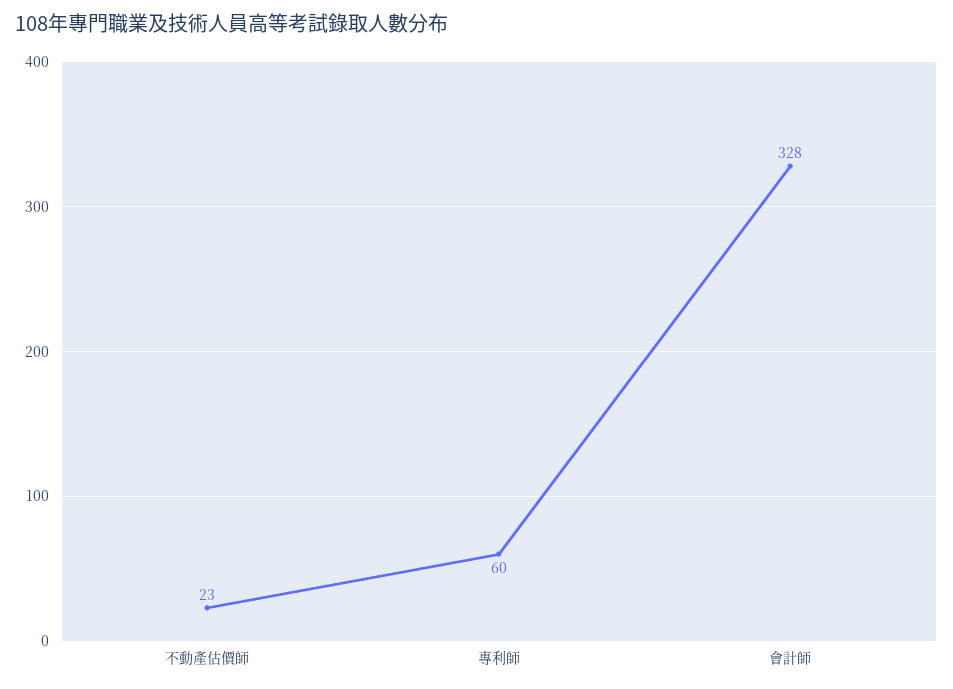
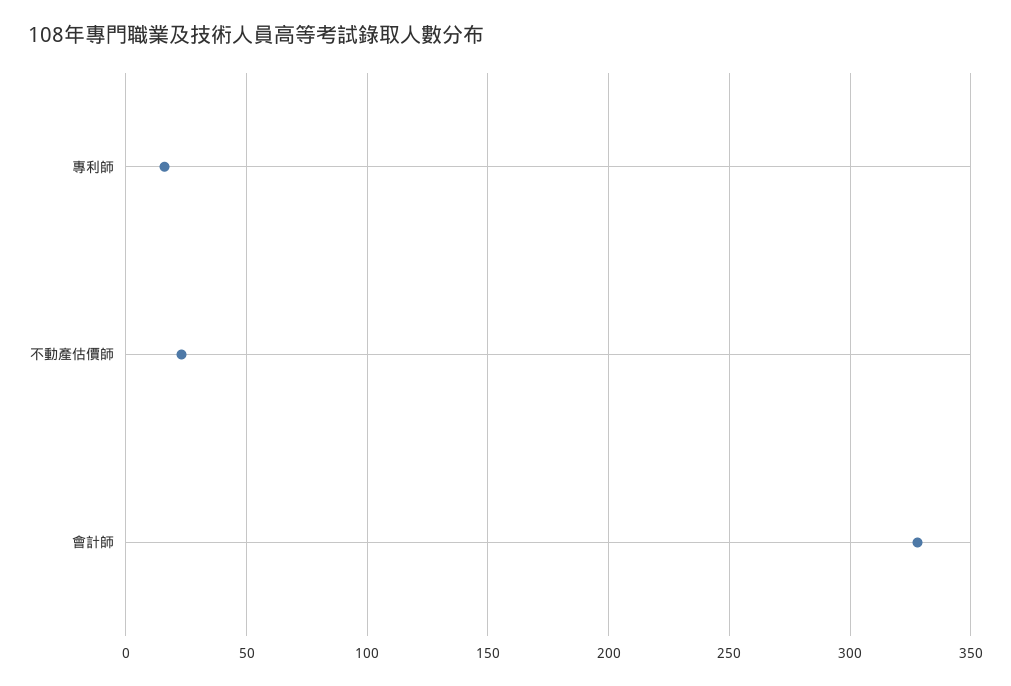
  {
    "不動產估價師": 23,
-   "專利師": 60,
+   "專利師": 15,
    "會計師": 328
  }

